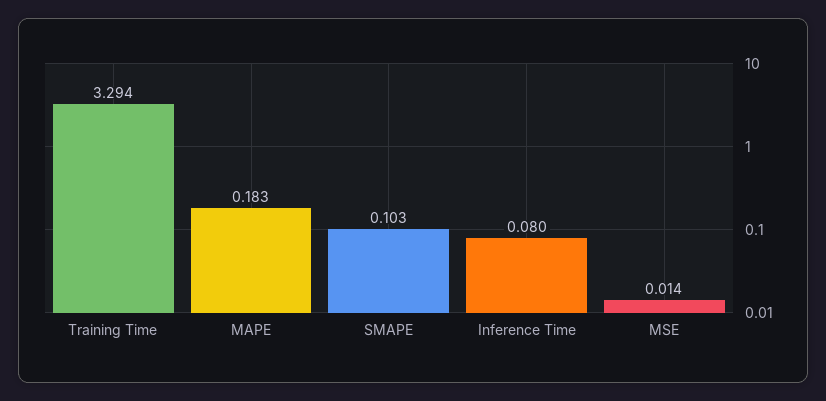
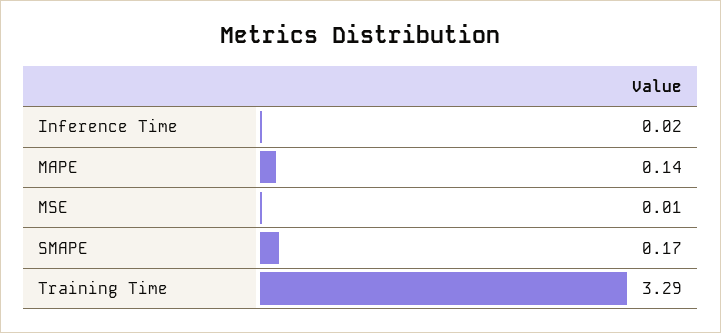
  {
    "Training Time": 3.294,
-   "MAPE": 0.183,
+   "MAPE": 0.14,
-   "SMAPE": 0.103,
+   "SMAPE": 0.17,
-   "Inference Time": 0.08,
+   "Inference Time": 0.02,
    "MSE": 0.014
  }

